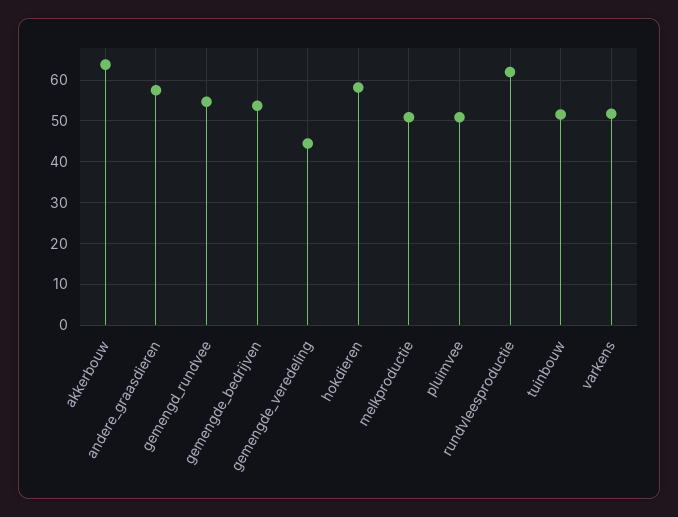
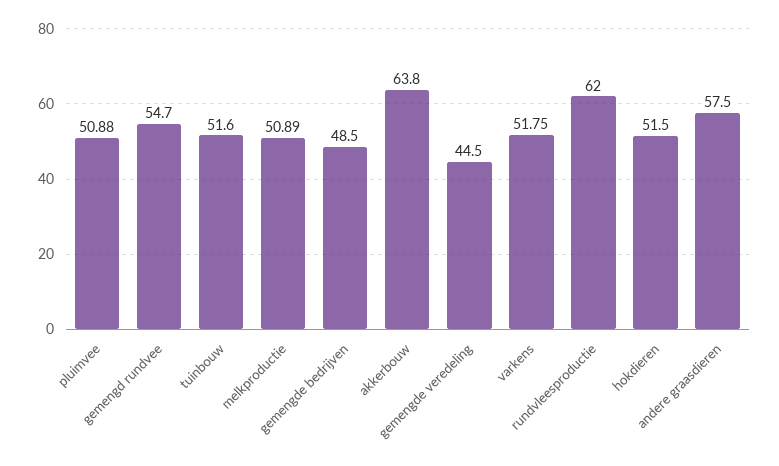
  {
    "akkerbouw": 63.8,
    "andere_graasdieren": 57.5,
    "gemengd_rundvee": 54.7,
-   "gemengde_bedrijven": 54,
+   "gemengde_bedrijven": 48.5,
    "gemengde_veredeling": 44.5,
-   "hokdieren": 58,
+   "hokdieren": 51.5,
    "melkproductie": 50.89,
    "pluimvee": 50.88,
    "rundvleesproductie": 62,
    "tuinbouw": 51.6,
    "varkens": 51.75
  }

